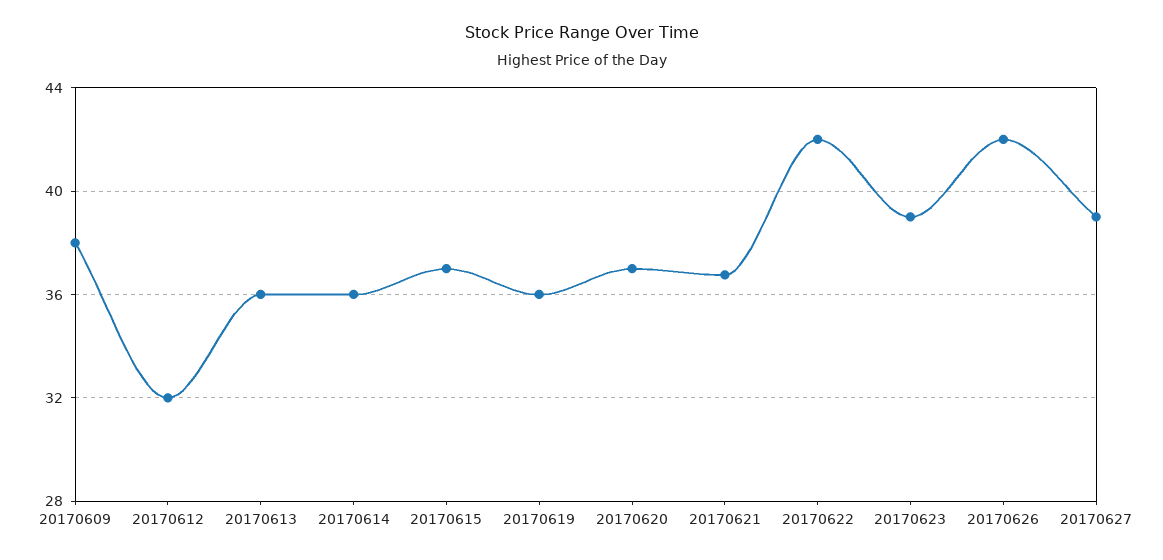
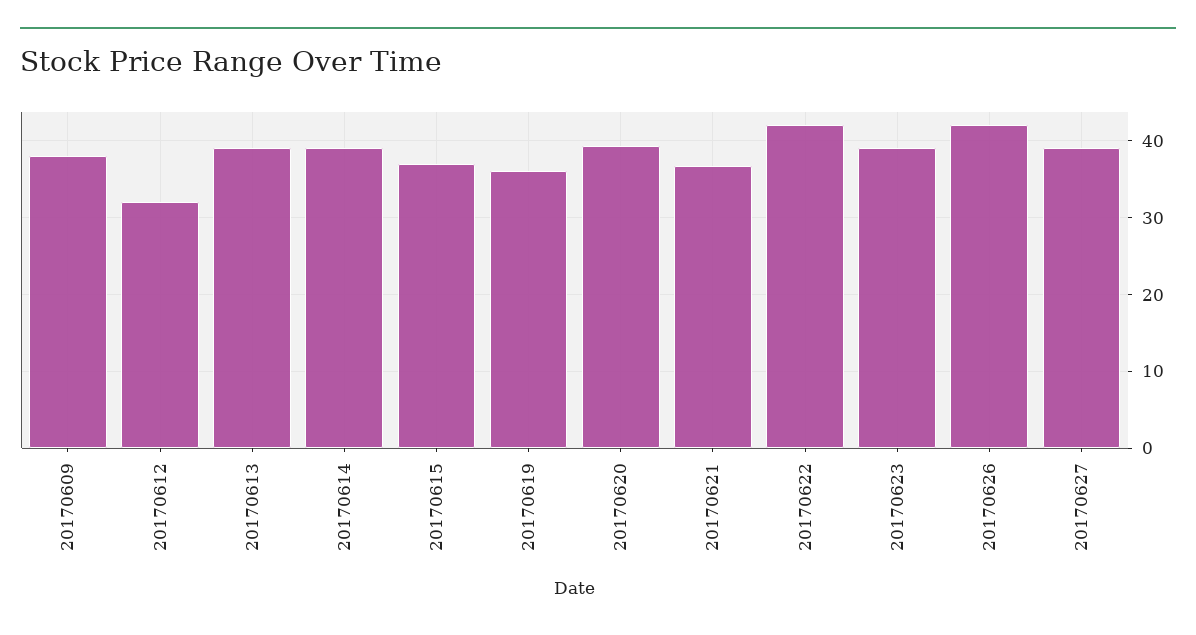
  {
    "20170609": 38,
    "20170612": 32,
-   "20170613": 36,
+   "20170613": 39,
-   "20170614": 36,
+   "20170614": 39,
    "20170615": 37,
    "20170619": 36,
-   "20170620": 37,
+   "20170620": 39,
    "20170621": 37,
    "20170622": 42,
    "20170623": 39,
    "20170626": 42,
    "20170627": 39
  }

